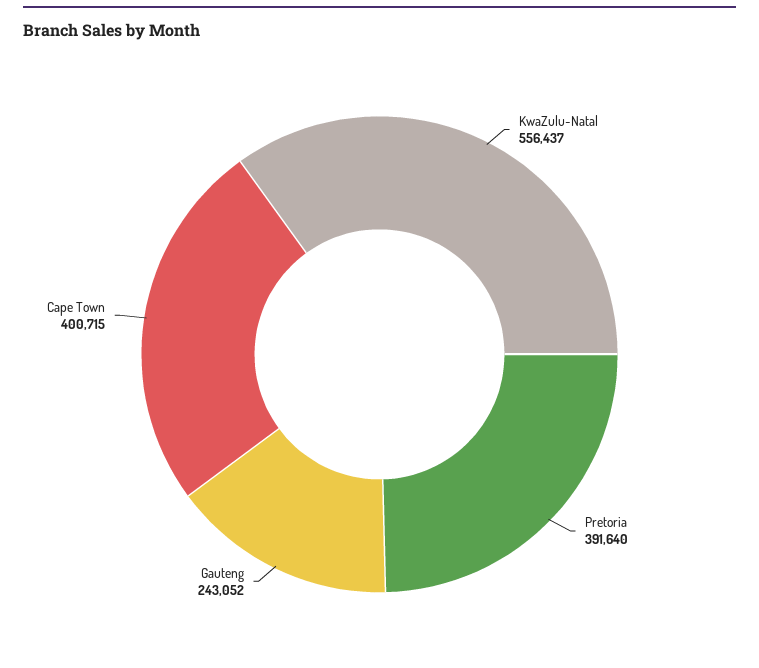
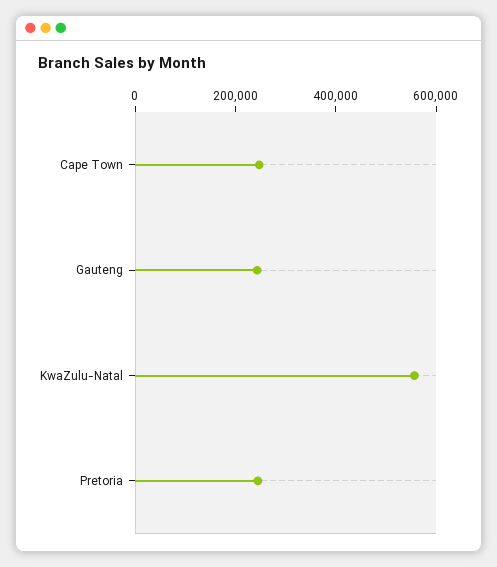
  {
    "KwaZulu-Natal": 556437,
-   "Pretoria": 391640,
+   "Pretoria": 250000,
    "Gauteng": 243052,
-   "Cape Town": 400715
+   "Cape Town": 250000
  }

